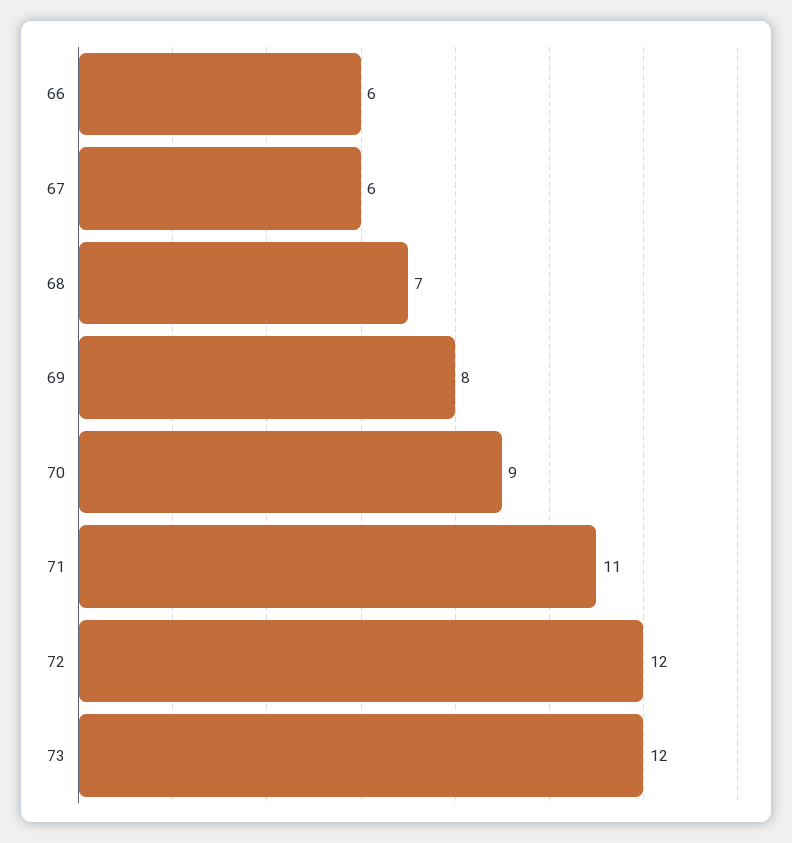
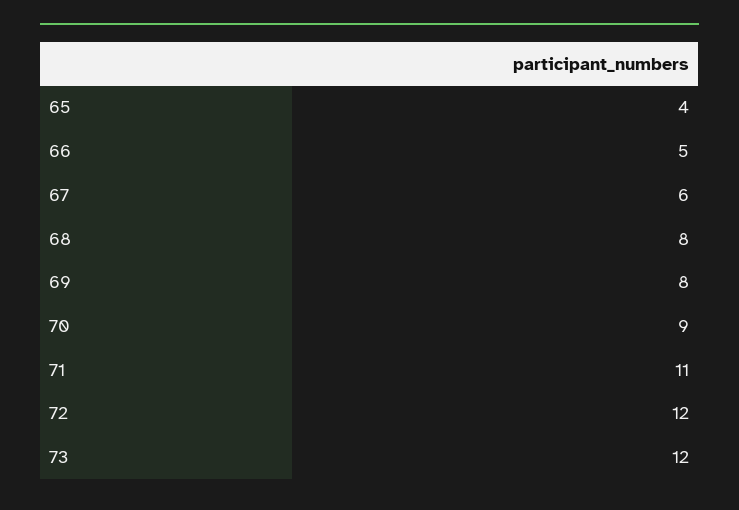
  {
-   "66": 6,
+   "66": 5,
    "67": 6,
-   "68": 7,
+   "68": 8,
    "69": 8,
    "70": 9,
    "71": 11,
    "72": 12,
-   "73": 12
+   "73": 12,
+   "65": 4
  }

